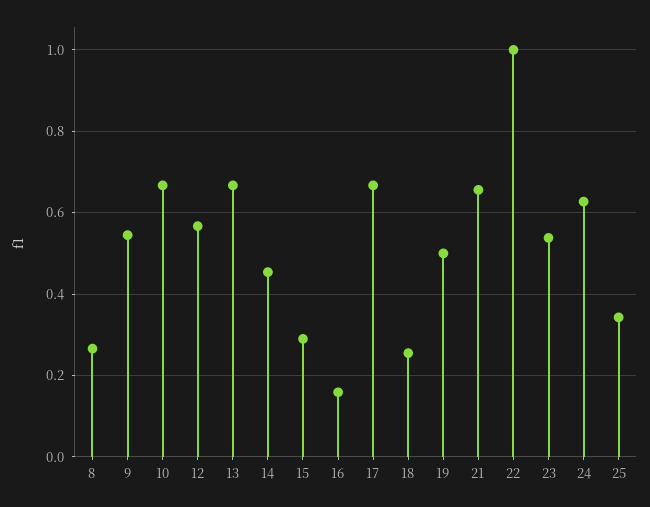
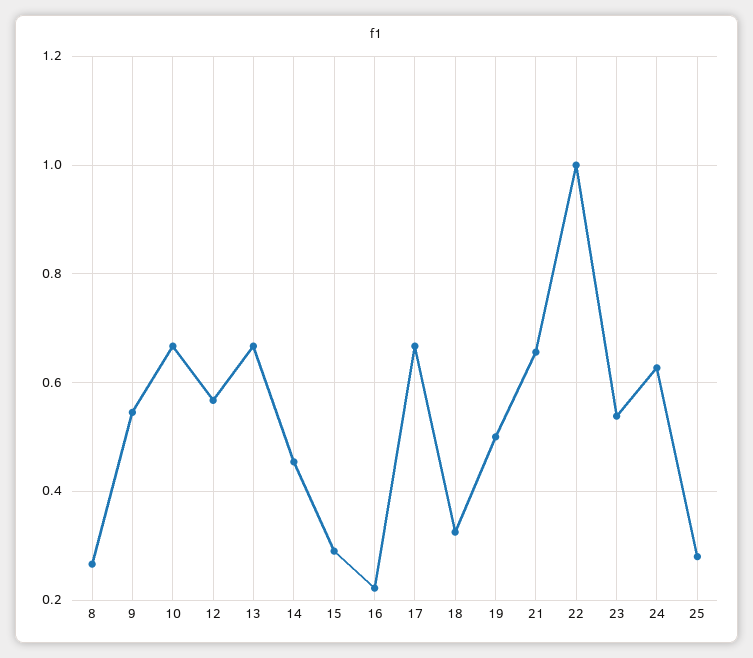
  {
    "8": 0.26,
    "9": 0.54,
    "10": 0.66,
    "12": 0.56,
    "13": 0.66,
    "14": 0.46,
    "15": 0.3,
-   "16": 0.16,
+   "16": 0.22,
    "17": 0.66,
-   "18": 0.26,
+   "18": 0.32,
    "19": 0.5,
    "21": 0.66,
    "22": 1,
    "23": 0.54,
    "24": 0.62,
-   "25": 0.34
+   "25": 0.28
  }

